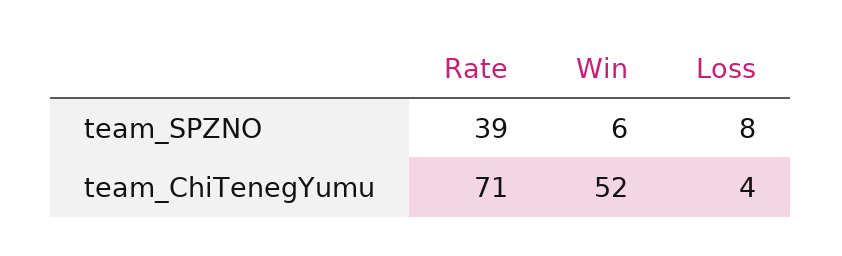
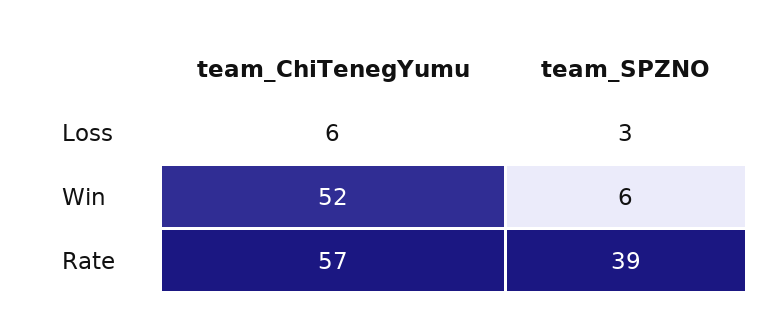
  {
    "Rate": {
      "team_SPZNO": 39,
-     "team_ChiTenegYumu": 71
+     "team_ChiTenegYumu": 57
    },
    "Win": {
      "team_SPZNO": 6,
      "team_ChiTenegYumu": 52
    },
    "Loss": {
-     "team_SPZNO": 8,
+     "team_SPZNO": 3,
-     "team_ChiTenegYumu": 4
+     "team_ChiTenegYumu": 6
    }
  }

